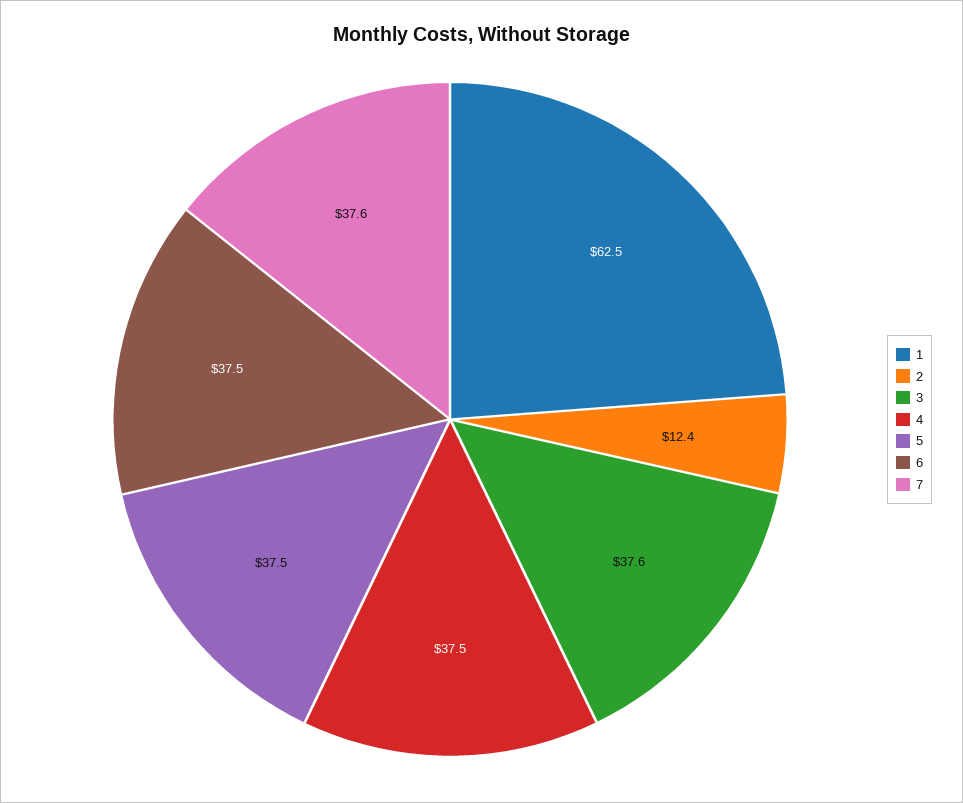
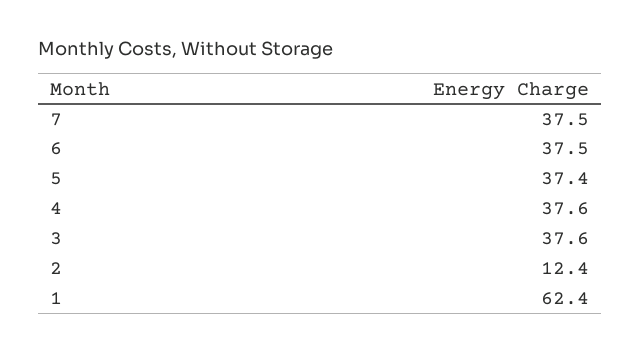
  {
-   "1": 62.5,
+   "1": 62.4,
    "2": 12.4,
    "3": 37.6,
-   "4": 37.5,
+   "4": 37.6,
-   "5": 37.5,
+   "5": 37.4,
    "6": 37.5,
-   "7": 37.6
+   "7": 37.5
  }

